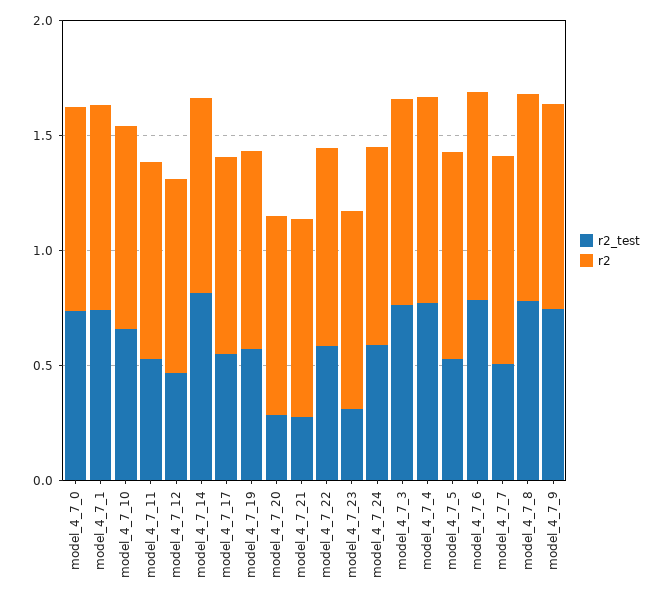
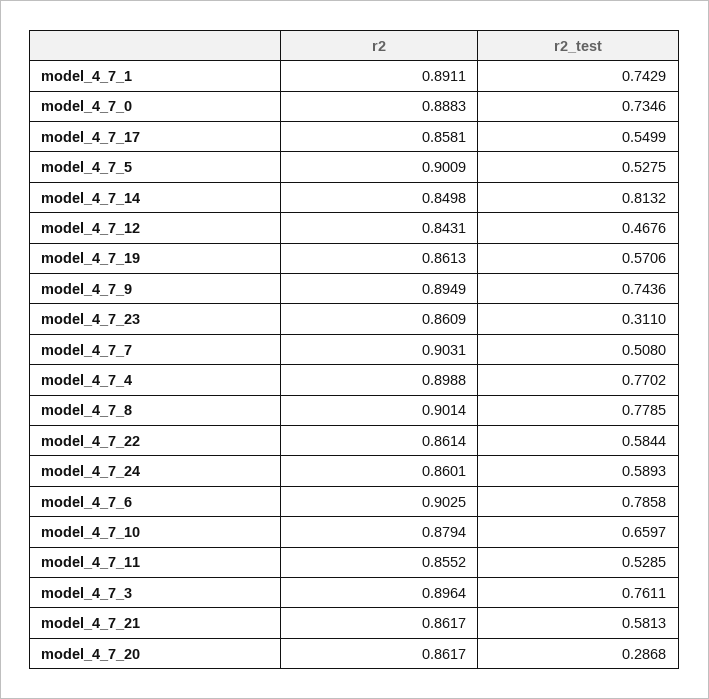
  {
    "r2_test": {
      "model_4_7_0": 0.7346,
      "model_4_7_1": 0.7429,
      "model_4_7_10": 0.6597,
      "model_4_7_11": 0.5285,
      "model_4_7_12": 0.4676,
      "model_4_7_14": 0.8132,
      "model_4_7_17": 0.5499,
      "model_4_7_19": 0.5706,
      "model_4_7_20": 0.2868,
-     "model_4_7_21": 0.3,
+     "model_4_7_21": 0.5813,
      "model_4_7_22": 0.5844,
      "model_4_7_23": 0.311,
      "model_4_7_24": 0.5893,
      "model_4_7_3": 0.7611,
      "model_4_7_4": 0.7702,
      "model_4_7_5": 0.5275,
      "model_4_7_6": 0.7858,
      "model_4_7_7": 0.508,
      "model_4_7_8": 0.7785,
      "model_4_7_9": 0.7436
    },
    "r2": {
      "model_4_7_0": 0.8883,
      "model_4_7_1": 0.8911,
      "model_4_7_10": 0.8794,
      "model_4_7_11": 0.8552,
      "model_4_7_12": 0.8431,
      "model_4_7_14": 0.8498,
      "model_4_7_17": 0.8581,
      "model_4_7_19": 0.8613,
      "model_4_7_20": 0.8617,
      "model_4_7_21": 0.8617,
      "model_4_7_22": 0.8614,
      "model_4_7_23": 0.8609,
      "model_4_7_24": 0.8601,
      "model_4_7_3": 0.8964,
      "model_4_7_4": 0.8988,
      "model_4_7_5": 0.9009,
      "model_4_7_6": 0.9025,
      "model_4_7_7": 0.9031,
      "model_4_7_8": 0.9014,
      "model_4_7_9": 0.8949
    }
  }

